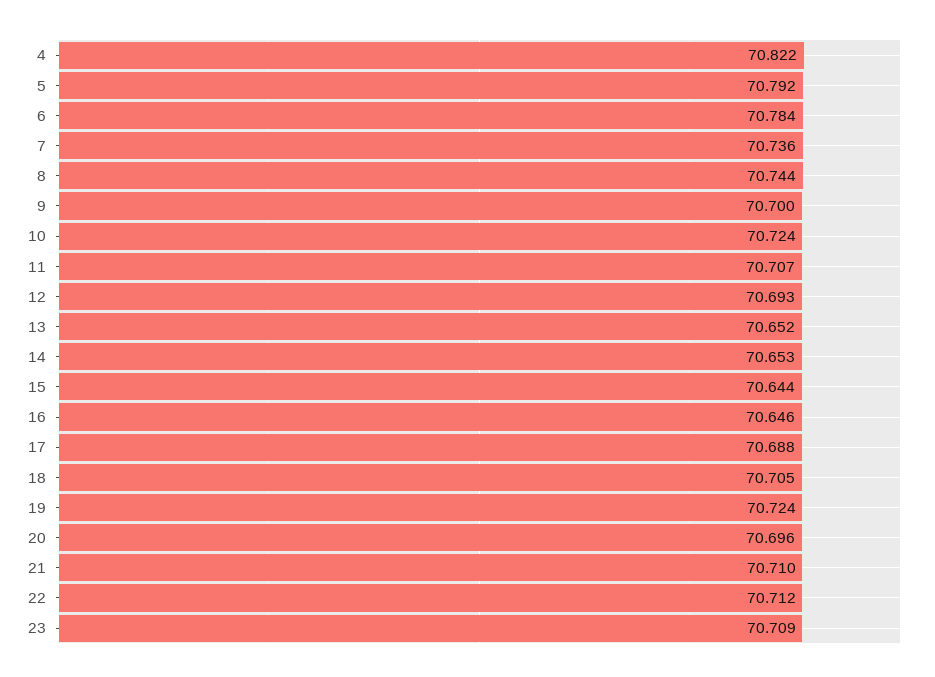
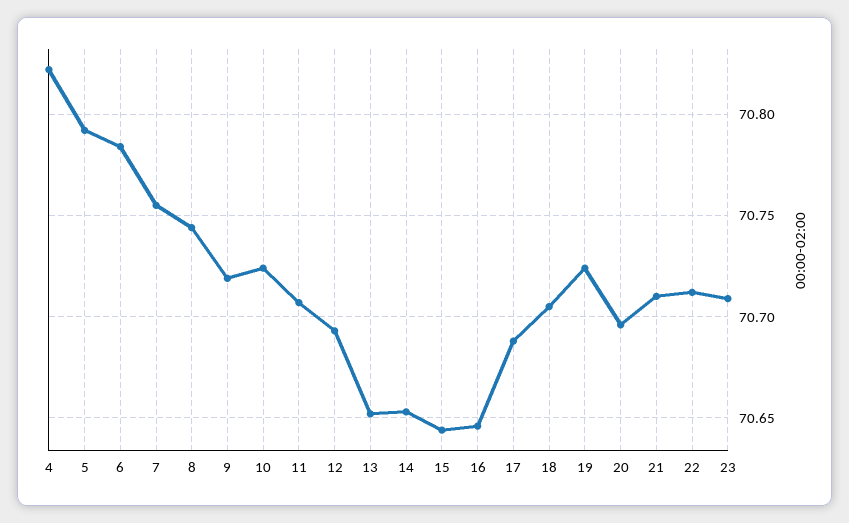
  {
    "4": 70.822,
    "5": 70.792,
    "6": 70.784,
-   "7": 70.736,
+   "7": 70.755,
    "8": 70.744,
-   "9": 70.7,
+   "9": 70.72,
    "10": 70.724,
    "11": 70.707,
    "12": 70.693,
    "13": 70.652,
    "14": 70.653,
    "15": 70.644,
    "16": 70.646,
    "17": 70.688,
    "18": 70.705,
    "19": 70.724,
    "20": 70.696,
    "21": 70.71,
    "22": 70.712,
    "23": 70.709
  }

